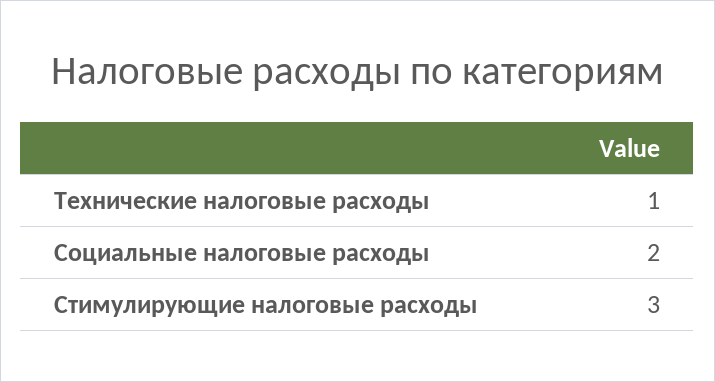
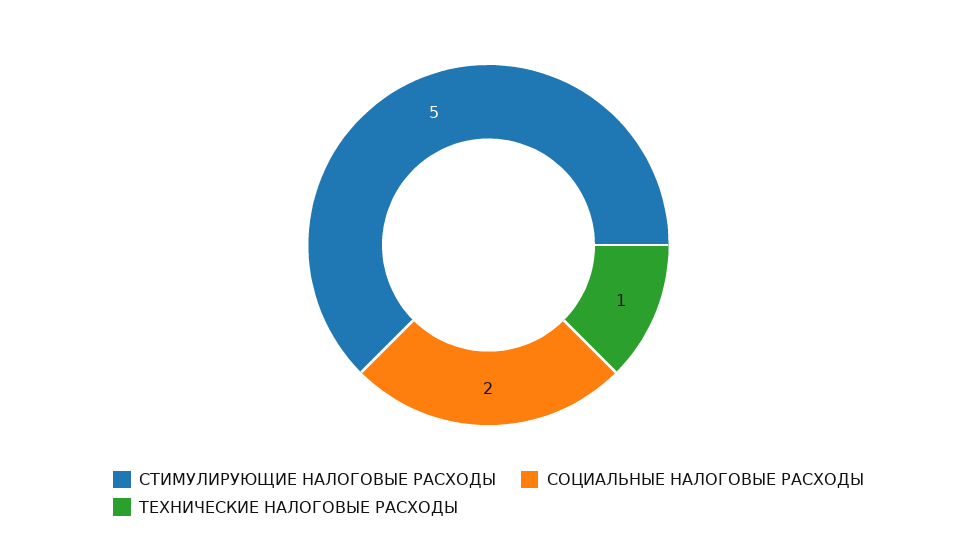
  {
    "Технические налоговые расходы": 1,
    "Социальные налоговые расходы": 2,
-   "Стимулирующие налоговые расходы": 3
+   "Стимулирующие налоговые расходы": 5
  }

